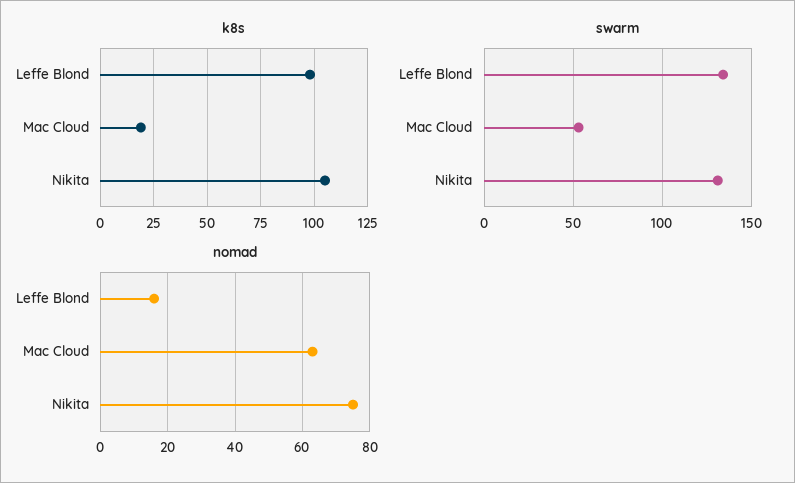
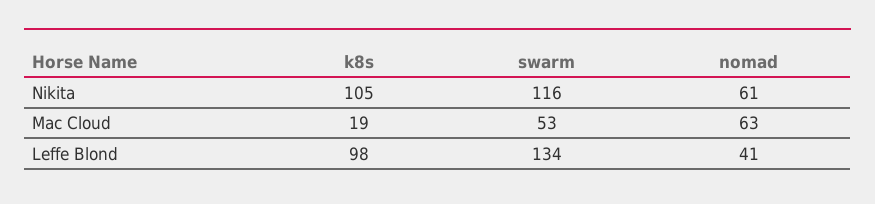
  {
    "k8s": {
      "Leffe Blond": 98,
      "Mac Cloud": 19,
      "Nikita": 105
    },
    "swarm": {
      "Leffe Blond": 134,
      "Mac Cloud": 53,
-     "Nikita": 130
+     "Nikita": 116
    },
    "nomad": {
-     "Leffe Blond": 15,
+     "Leffe Blond": 41,
      "Mac Cloud": 63,
-     "Nikita": 75
+     "Nikita": 61
    }
  }

